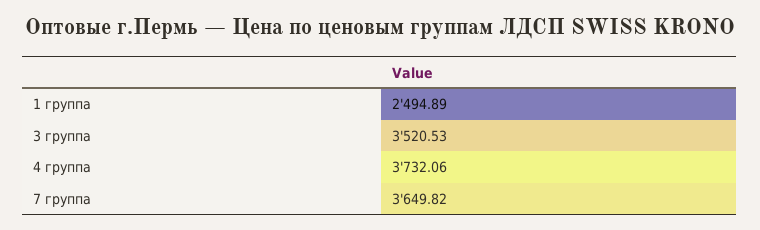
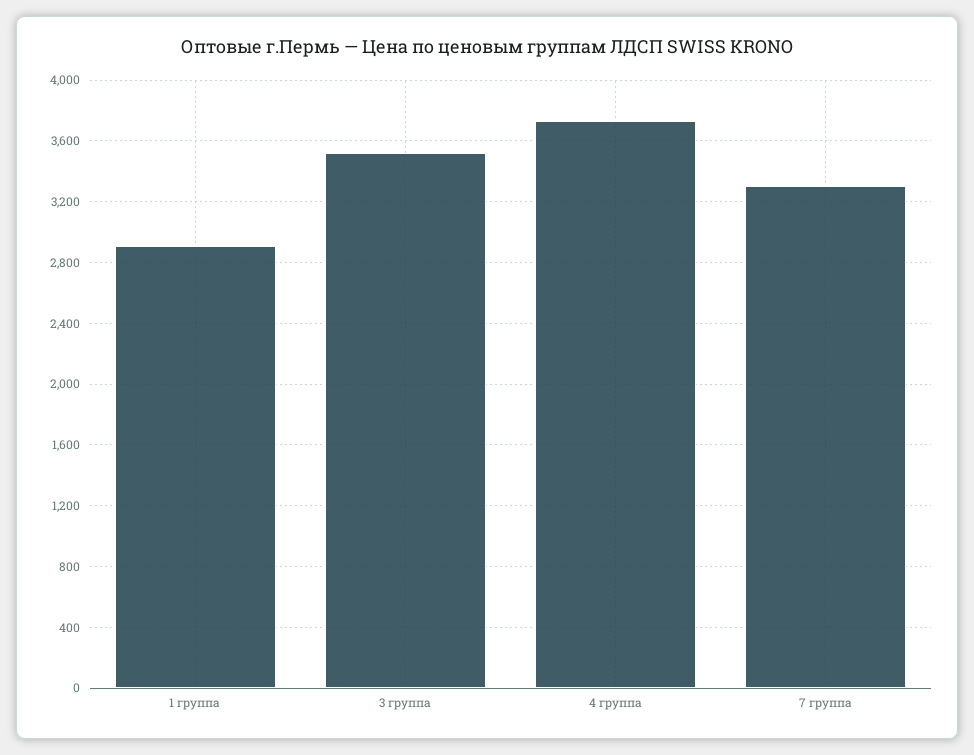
  {
-   "1 группа": 2494.89,
+   "1 группа": 2900,
    "3 группа": 3520.53,
    "4 группа": 3732.06,
-   "7 группа": 3649.82
+   "7 группа": 3300
  }

